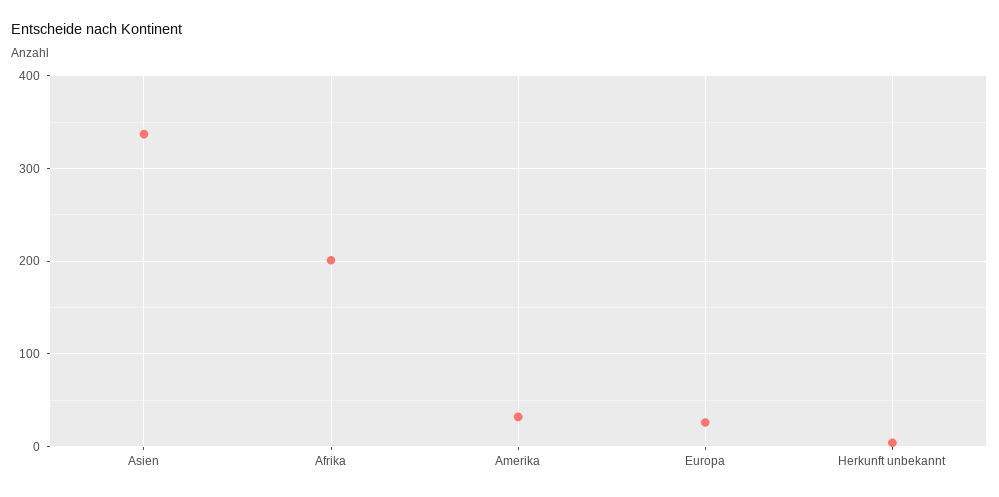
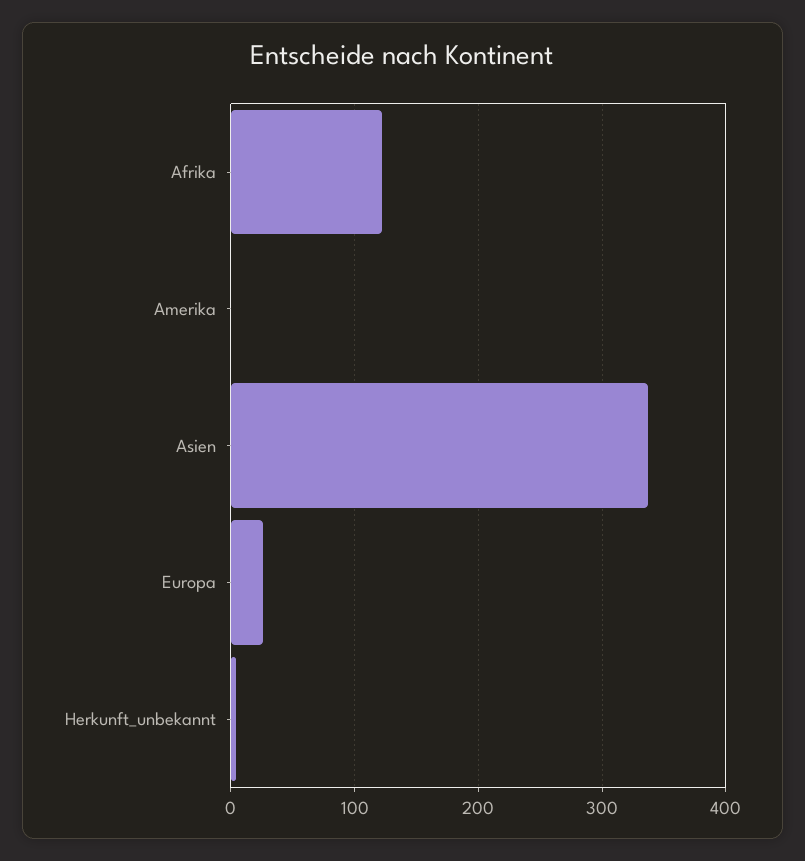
  {
    "Asien": 340,
-   "Afrika": 200,
+   "Afrika": 120,
-   "Amerika": 30,
+   "Amerika": 0,
    "Europa": 30,
    "Herkunft unbekannt": 0
  }

